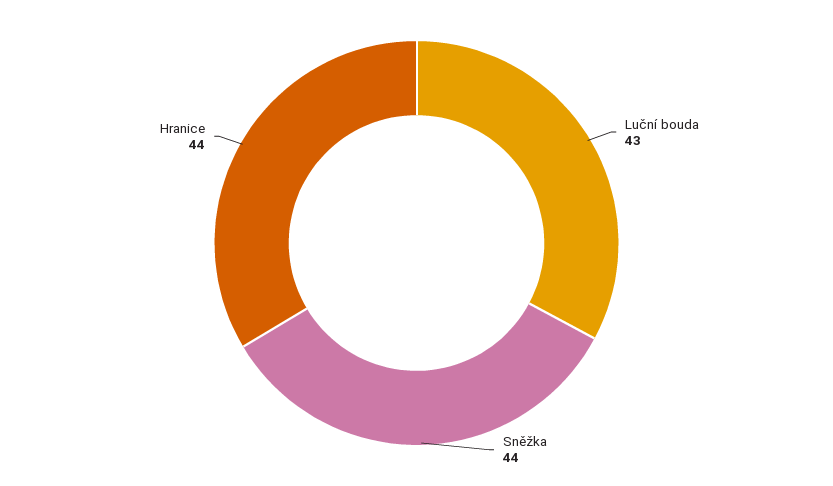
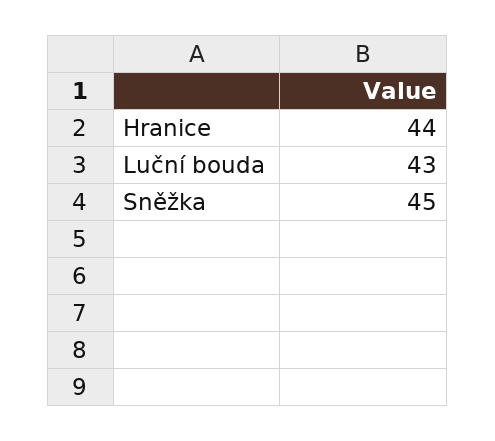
  {
    "Luční bouda": 43,
-   "Sněžka": 44,
+   "Sněžka": 45,
    "Hranice": 44
  }

